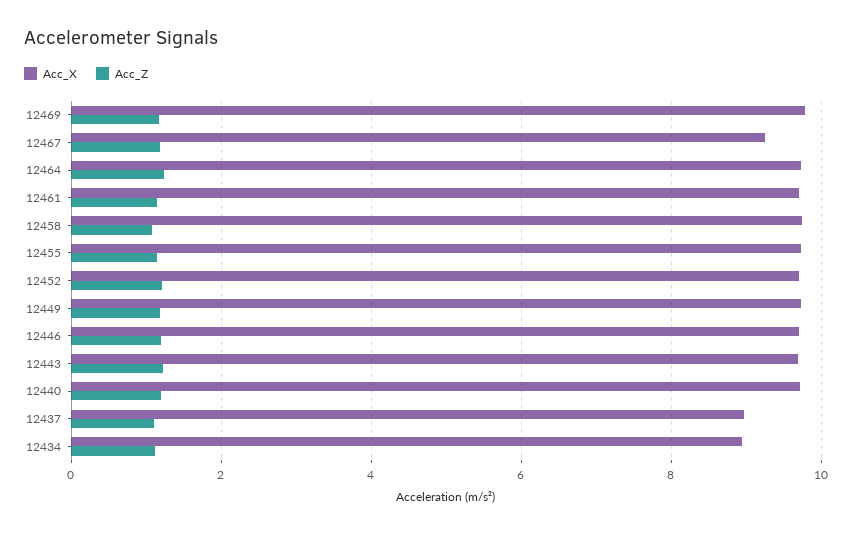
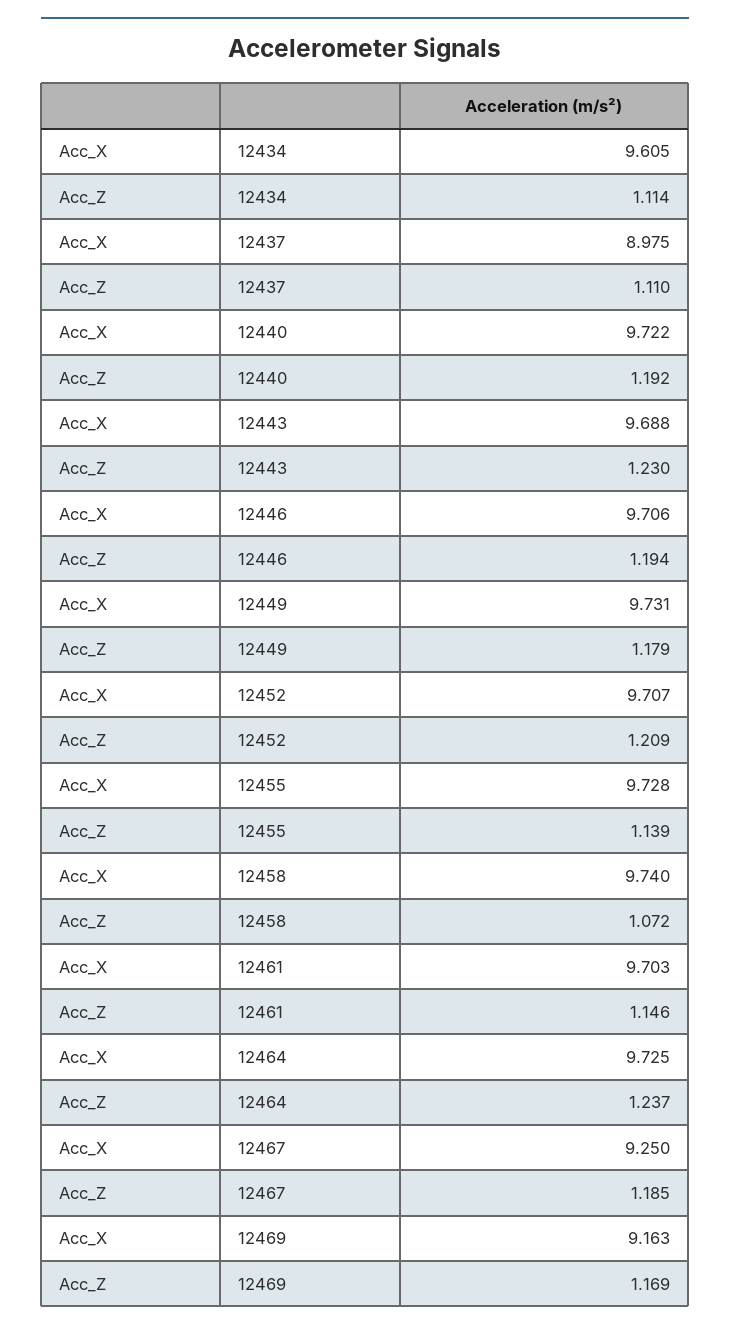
  {
    "Acc_X": {
-     "12469": 9.8,
+     "12469": 9.163,
      "12467": 9.25,
      "12464": 9.725,
      "12461": 9.703,
      "12458": 9.74,
      "12455": 9.728,
      "12452": 9.707,
      "12449": 9.731,
      "12446": 9.706,
      "12443": 9.688,
      "12440": 9.722,
      "12437": 8.975,
-     "12434": 9
+     "12434": 9.605
    },
    "Acc_Z": {
      "12469": 1.169,
      "12467": 1.185,
      "12464": 1.237,
      "12461": 1.146,
      "12458": 1.072,
      "12455": 1.139,
      "12452": 1.209,
      "12449": 1.179,
      "12446": 1.194,
      "12443": 1.23,
      "12440": 1.192,
      "12437": 1.11,
      "12434": 1.114
    }
  }

